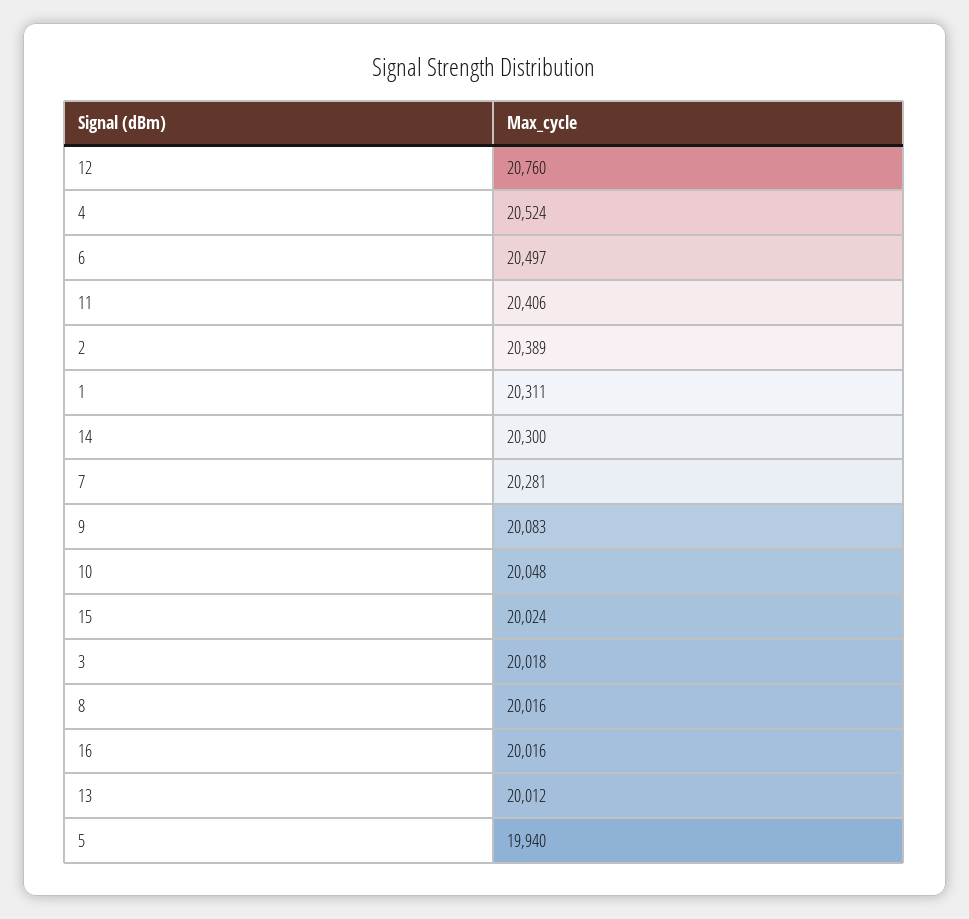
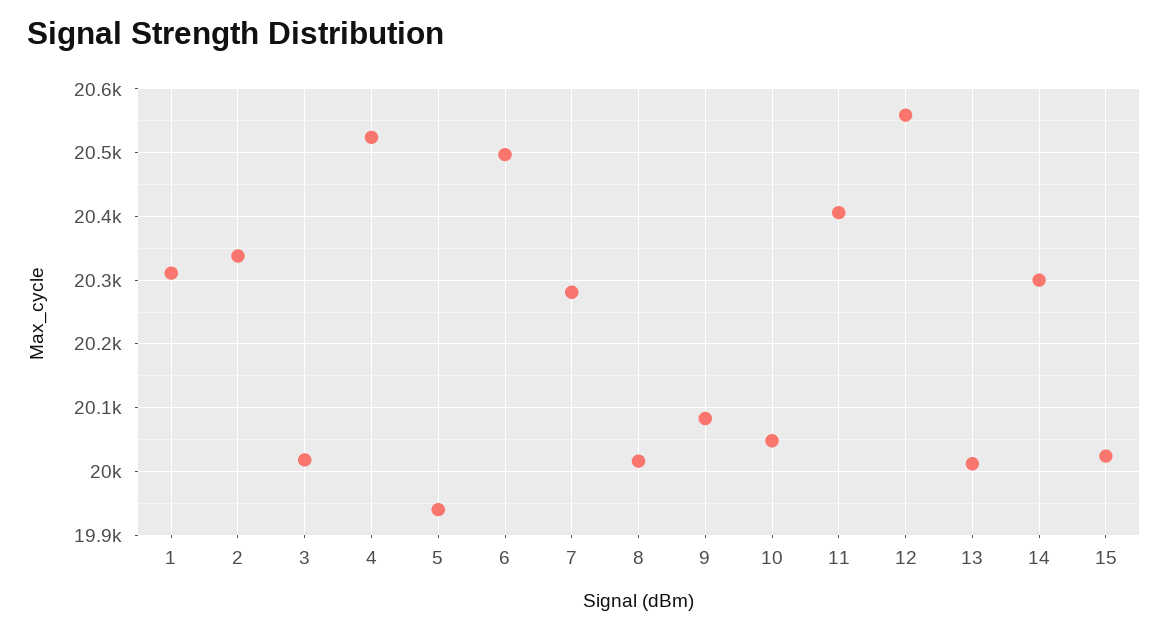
  {
-   "12": 20760,
+   "12": 20560,
    "4": 20524,
    "6": 20497,
    "11": 20406,
-   "2": 20389,
+   "2": 20340,
    "1": 20311,
    "14": 20300,
    "7": 20281,
    "9": 20083,
    "10": 20048,
    "15": 20024,
    "3": 20018,
    "8": 20016,
-   "16": 20016,
    "13": 20012,
    "5": 19940
  }

